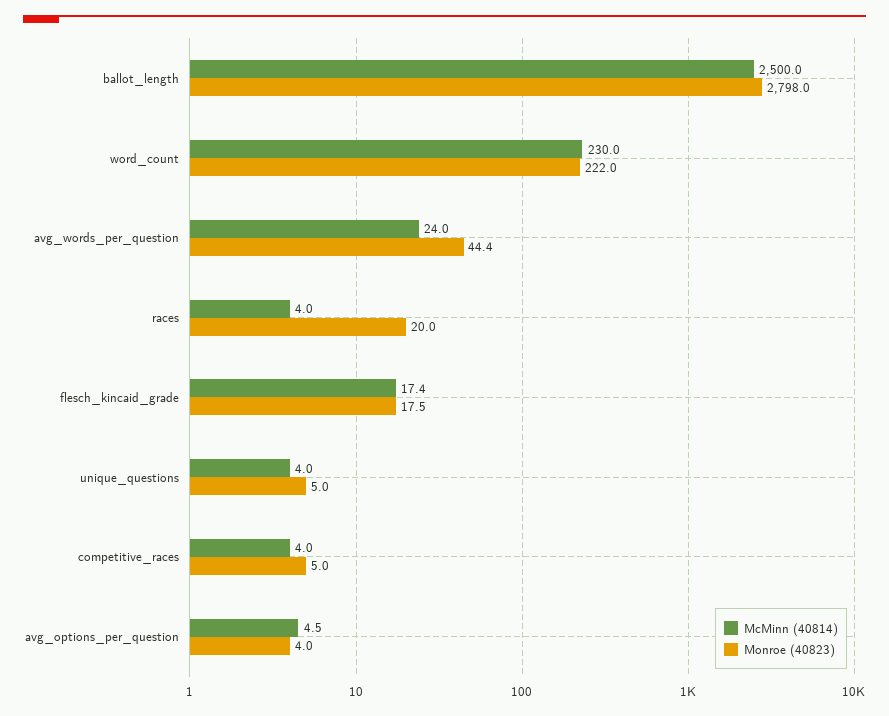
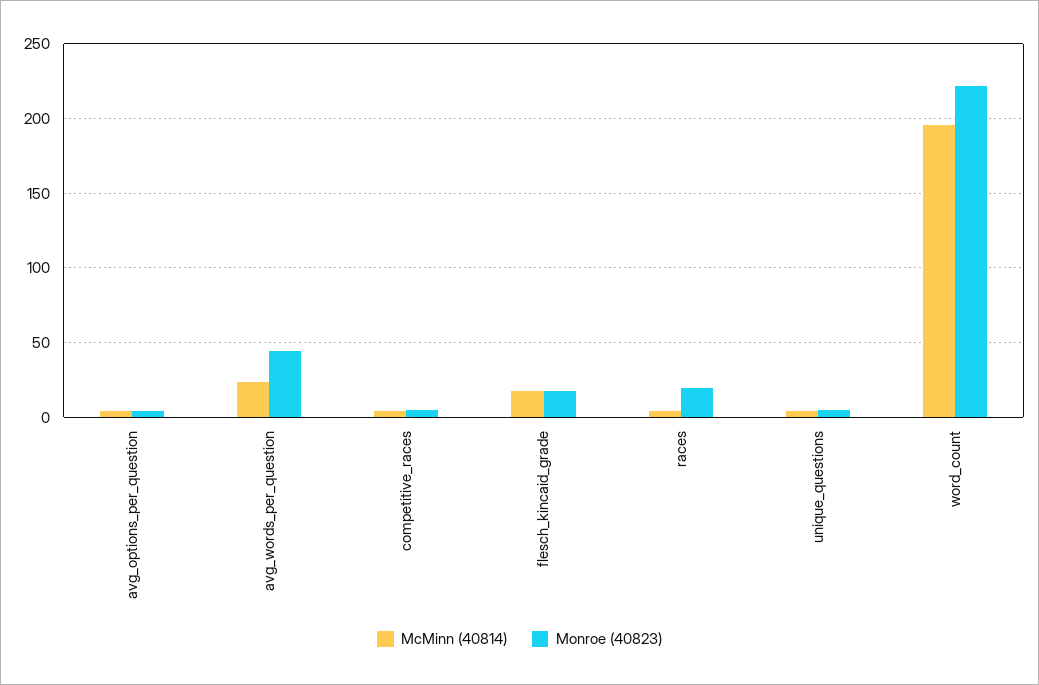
  {
    "McMinn (40814)": {
-     "ballot_length": 2500,
-     "word_count": 230,
+     "word_count": 195,
      "avg_words_per_question": 24,
      "races": 4,
      "flesch_kincaid_grade": 17.4,
      "unique_questions": 4,
      "competitive_races": 4,
      "avg_options_per_question": 4.5
    },
    "Monroe (40823)": {
-     "ballot_length": 2798,
      "word_count": 222,
      "avg_words_per_question": 44.4,
      "races": 20,
      "flesch_kincaid_grade": 17.5,
      "unique_questions": 5,
      "competitive_races": 5,
      "avg_options_per_question": 4
    }
  }

